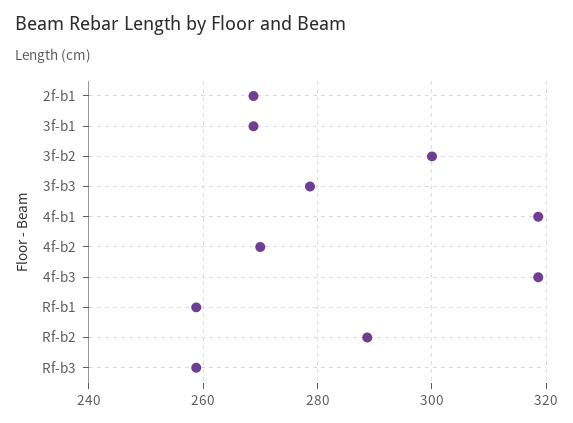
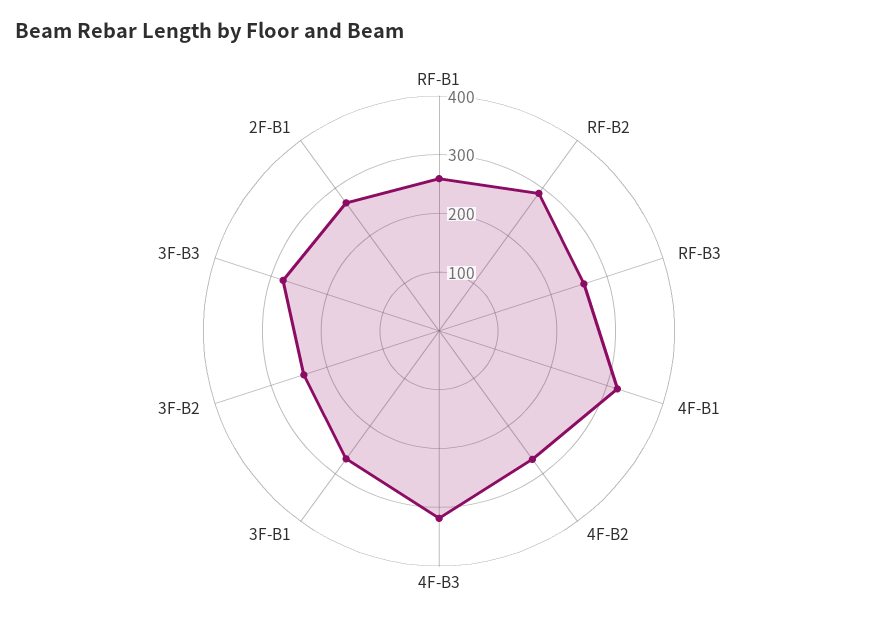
  {
    "2f-b1": 268,
    "3f-b1": 268,
-   "3f-b2": 300,
+   "3f-b2": 240,
    "3f-b3": 278,
    "4f-b1": 318,
    "4f-b2": 270,
    "4f-b3": 318,
    "Rf-b1": 258,
    "Rf-b2": 288,
    "Rf-b3": 258
  }

